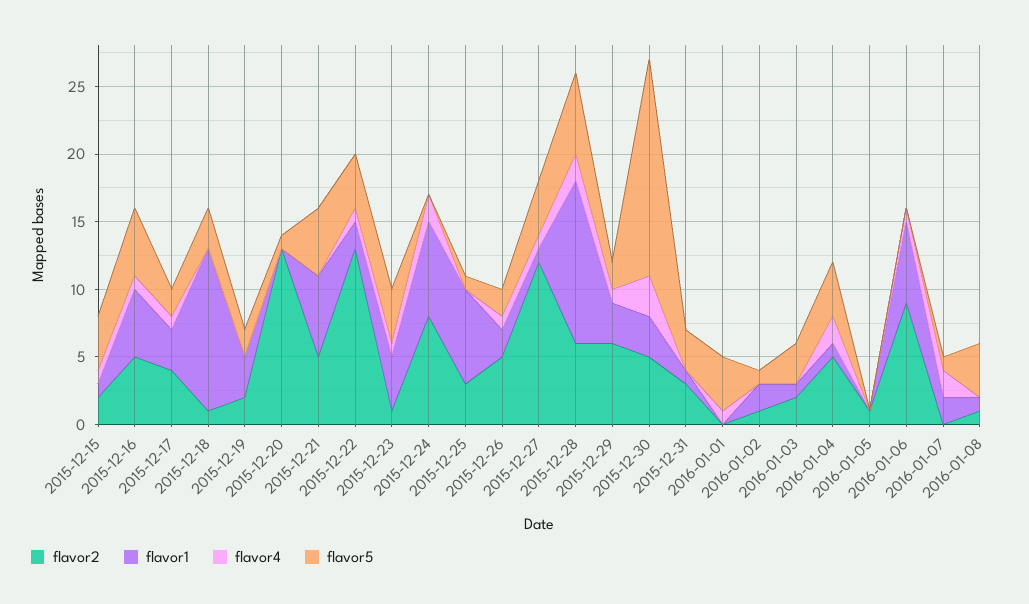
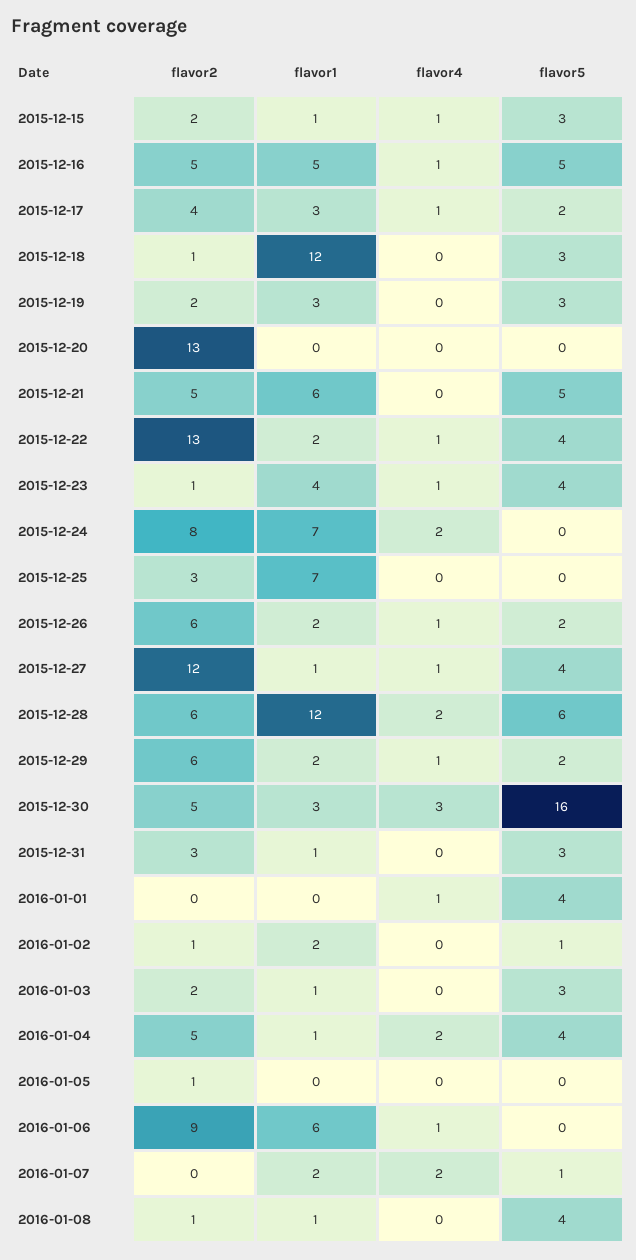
  {
    "flavor2": {
      "2015-12-15": 2,
      "2015-12-16": 5,
      "2015-12-17": 4,
      "2015-12-18": 1,
      "2015-12-19": 2,
      "2015-12-20": 13,
      "2015-12-21": 5,
      "2015-12-22": 13,
      "2015-12-23": 1,
      "2015-12-24": 8,
      "2015-12-25": 3,
-     "2015-12-26": 5,
+     "2015-12-26": 6,
      "2015-12-27": 12,
      "2015-12-28": 6,
      "2015-12-29": 6,
      "2015-12-30": 5,
      "2015-12-31": 3,
      "2016-01-01": 0,
      "2016-01-02": 1,
      "2016-01-03": 2,
      "2016-01-04": 5,
      "2016-01-05": 1,
      "2016-01-06": 9,
      "2016-01-07": 0,
      "2016-01-08": 1
    },
    "flavor1": {
      "2015-12-15": 1,
      "2015-12-16": 5,
      "2015-12-17": 3,
      "2015-12-18": 12,
      "2015-12-19": 3,
      "2015-12-20": 0,
      "2015-12-21": 6,
      "2015-12-22": 2,
      "2015-12-23": 4,
      "2015-12-24": 7,
      "2015-12-25": 7,
      "2015-12-26": 2,
      "2015-12-27": 1,
      "2015-12-28": 12,
-     "2015-12-29": 3,
+     "2015-12-29": 2,
      "2015-12-30": 3,
      "2015-12-31": 1,
      "2016-01-01": 0,
      "2016-01-02": 2,
      "2016-01-03": 1,
      "2016-01-04": 1,
      "2016-01-05": 0,
      "2016-01-06": 6,
      "2016-01-07": 2,
      "2016-01-08": 1
    },
    "flavor4": {
      "2015-12-15": 1,
      "2015-12-16": 1,
      "2015-12-17": 1,
      "2015-12-18": 0,
      "2015-12-19": 0,
      "2015-12-20": 0,
      "2015-12-21": 0,
      "2015-12-22": 1,
      "2015-12-23": 1,
      "2015-12-24": 2,
      "2015-12-25": 0,
      "2015-12-26": 1,
      "2015-12-27": 1,
      "2015-12-28": 2,
      "2015-12-29": 1,
      "2015-12-30": 3,
      "2015-12-31": 0,
      "2016-01-01": 1,
      "2016-01-02": 0,
      "2016-01-03": 0,
      "2016-01-04": 2,
      "2016-01-05": 0,
      "2016-01-06": 1,
      "2016-01-07": 2,
      "2016-01-08": 0
    },
    "flavor5": {
-     "2015-12-15": 4,
+     "2015-12-15": 3,
      "2015-12-16": 5,
      "2015-12-17": 2,
      "2015-12-18": 3,
-     "2015-12-19": 2,
+     "2015-12-19": 3,
-     "2015-12-20": 1,
+     "2015-12-20": 0,
      "2015-12-21": 5,
      "2015-12-22": 4,
      "2015-12-23": 4,
      "2015-12-24": 0,
-     "2015-12-25": 1,
+     "2015-12-25": 0,
      "2015-12-26": 2,
      "2015-12-27": 4,
      "2015-12-28": 6,
      "2015-12-29": 2,
      "2015-12-30": 16,
      "2015-12-31": 3,
      "2016-01-01": 4,
      "2016-01-02": 1,
      "2016-01-03": 3,
      "2016-01-04": 4,
      "2016-01-05": 0,
      "2016-01-06": 0,
      "2016-01-07": 1,
      "2016-01-08": 4
    }
  }

